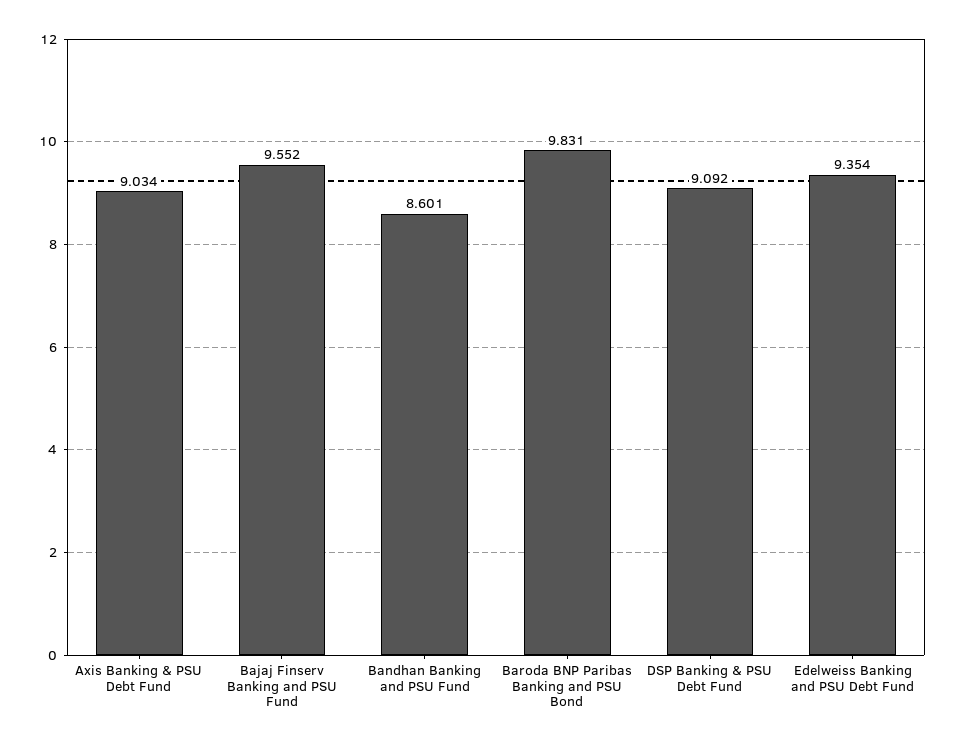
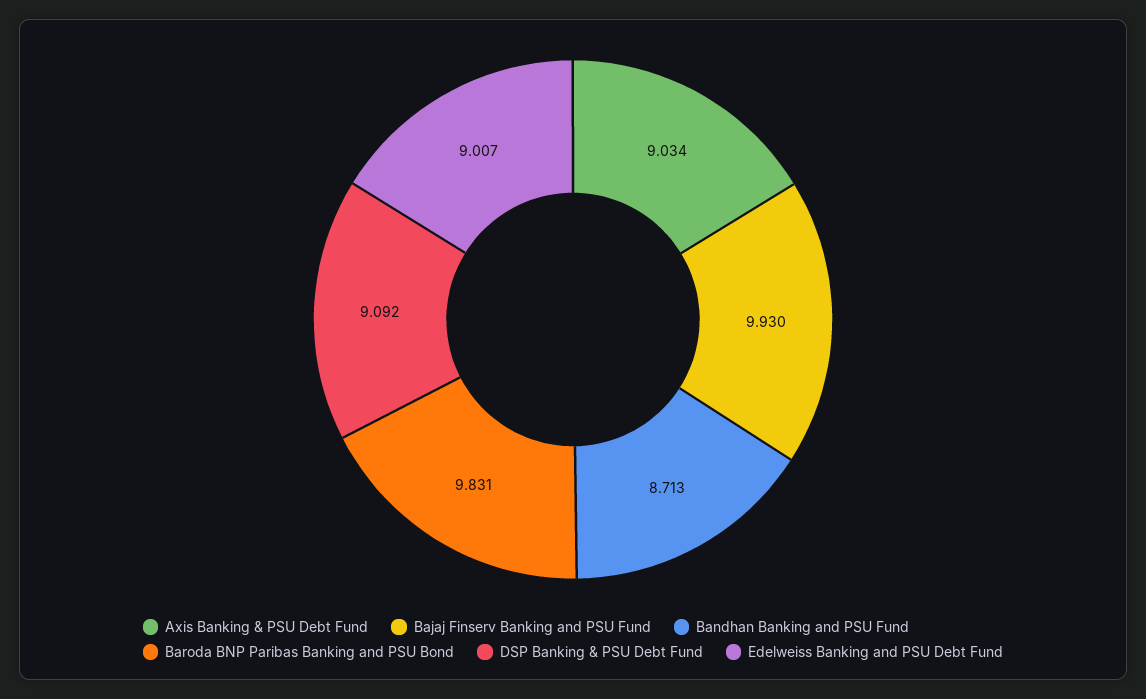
  {
    "Axis Banking & PSU Debt Fund": 9.034,
-   "Bajaj Finserv Banking and PSU Fund": 9.552,
+   "Bajaj Finserv Banking and PSU Fund": 9.93,
-   "Bandhan Banking and PSU Fund": 8.601,
+   "Bandhan Banking and PSU Fund": 8.713,
    "Baroda BNP Paribas Banking and PSU Bond": 9.831,
    "DSP Banking & PSU Debt Fund": 9.092,
-   "Edelweiss Banking and PSU Debt Fund": 9.354
+   "Edelweiss Banking and PSU Debt Fund": 9.007
  }

